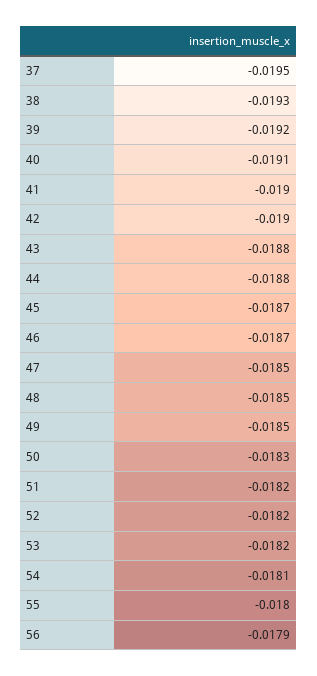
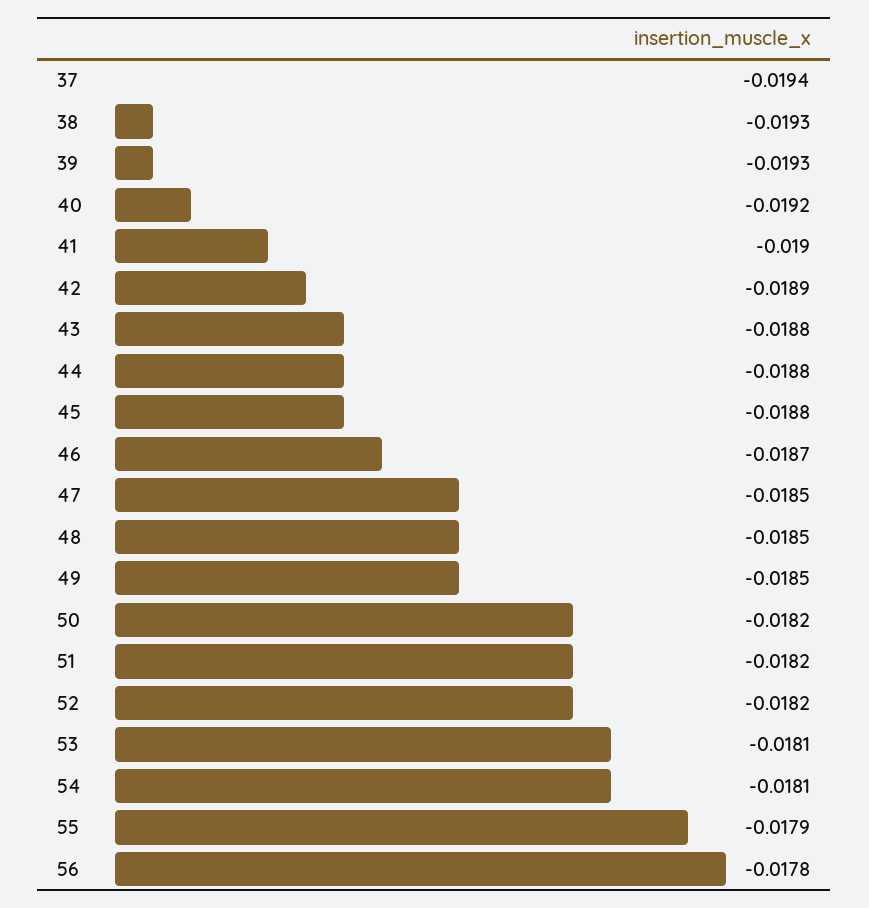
  {
-   "37": -0.0195,
+   "37": -0.0194,
    "38": -0.0193,
-   "39": -0.0192,
+   "39": -0.0193,
-   "40": -0.0191,
+   "40": -0.0192,
    "41": -0.019,
-   "42": -0.019,
+   "42": -0.0189,
    "43": -0.0188,
    "44": -0.0188,
-   "45": -0.0187,
+   "45": -0.0188,
    "46": -0.0187,
    "47": -0.0185,
    "48": -0.0185,
    "49": -0.0185,
-   "50": -0.0183,
+   "50": -0.0182,
    "51": -0.0182,
    "52": -0.0182,
-   "53": -0.0182,
+   "53": -0.0181,
    "54": -0.0181,
-   "55": -0.018,
+   "55": -0.0179,
-   "56": -0.0179
+   "56": -0.0178
  }

